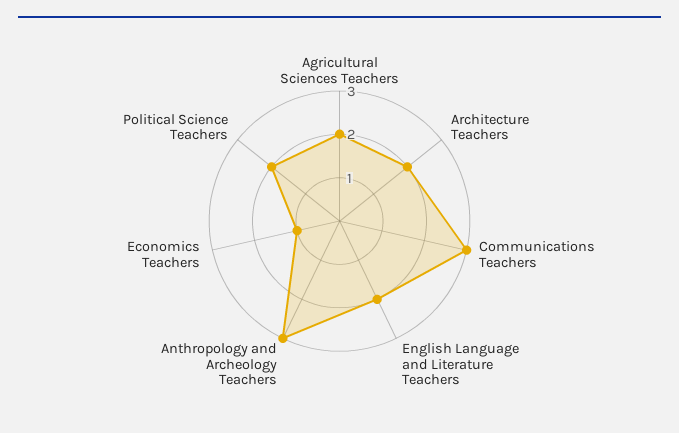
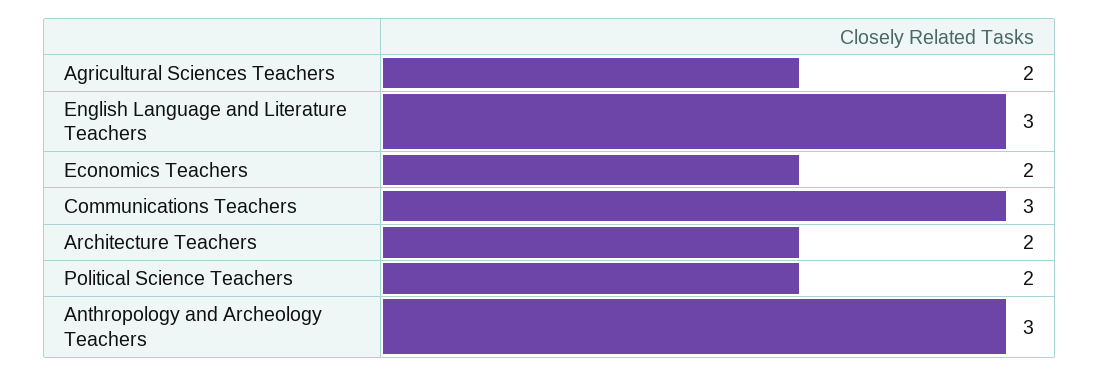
  {
    "Agricultural Sciences Teachers": 2,
    "Architecture Teachers": 2,
    "Communications Teachers": 3,
-   "English Language and Literature Teachers": 2,
+   "English Language and Literature Teachers": 3,
    "Anthropology and Archeology Teachers": 3,
-   "Economics Teachers": 1,
+   "Economics Teachers": 2,
    "Political Science Teachers": 2
  }

